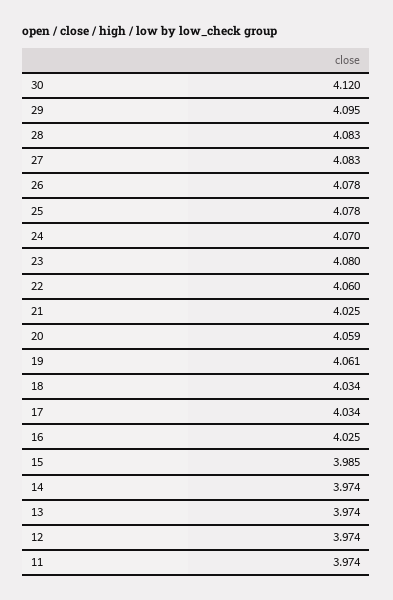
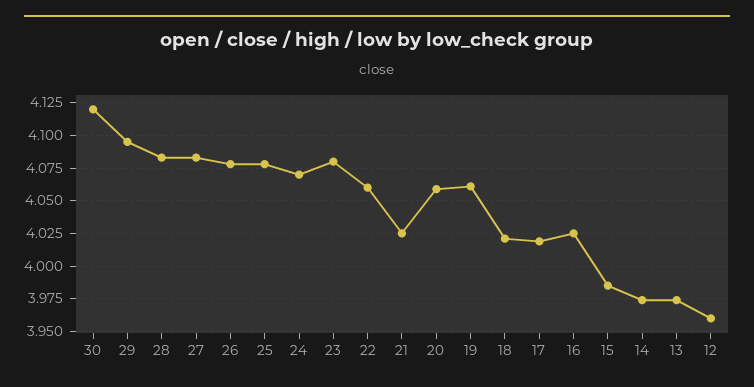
  {
    "30": 4.12,
    "29": 4.095,
    "28": 4.083,
    "27": 4.083,
    "26": 4.078,
    "25": 4.078,
    "24": 4.07,
    "23": 4.08,
    "22": 4.06,
    "21": 4.025,
    "20": 4.059,
    "19": 4.061,
-   "18": 4.034,
+   "18": 4.02,
-   "17": 4.034,
+   "17": 4.02,
    "16": 4.025,
    "15": 3.985,
    "14": 3.974,
    "13": 3.974,
-   "12": 3.974,
+   "12": 3.96
-   "11": 3.974
  }

